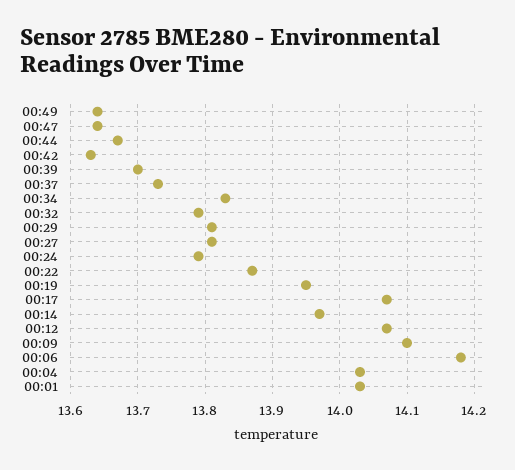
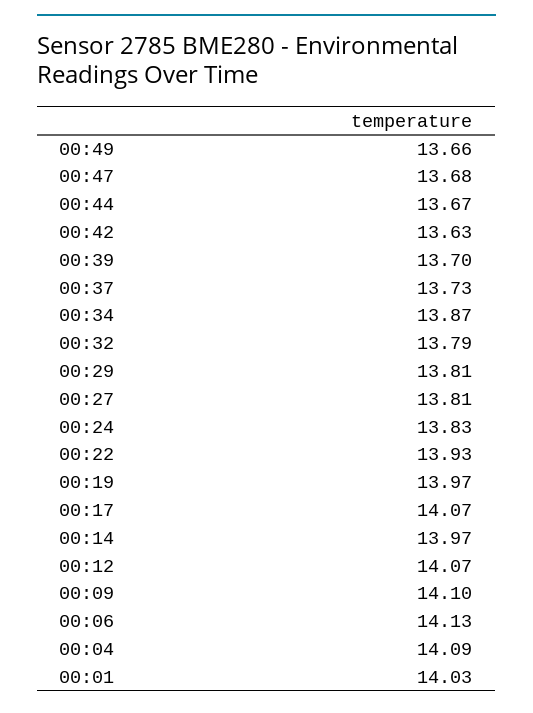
  {
-   "00:49": 13.64,
+   "00:49": 13.66,
-   "00:47": 13.64,
+   "00:47": 13.68,
    "00:44": 13.67,
    "00:42": 13.63,
    "00:39": 13.7,
    "00:37": 13.73,
-   "00:34": 13.83,
+   "00:34": 13.87,
    "00:32": 13.79,
    "00:29": 13.81,
    "00:27": 13.81,
-   "00:24": 13.79,
+   "00:24": 13.83,
-   "00:22": 13.87,
+   "00:22": 13.93,
-   "00:19": 13.95,
+   "00:19": 13.97,
    "00:17": 14.07,
    "00:14": 13.97,
    "00:12": 14.07,
    "00:09": 14.1,
-   "00:06": 14.18,
+   "00:06": 14.13,
-   "00:04": 14.03,
+   "00:04": 14.09,
    "00:01": 14.03
  }

